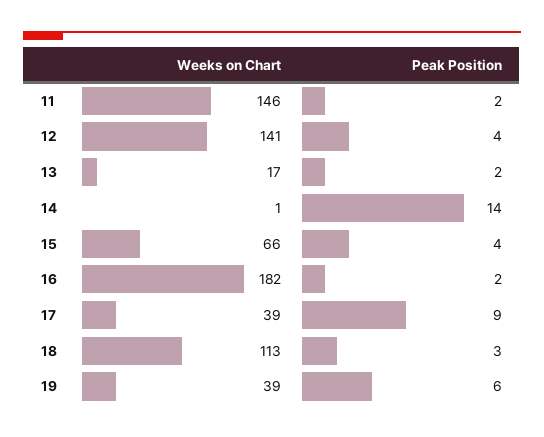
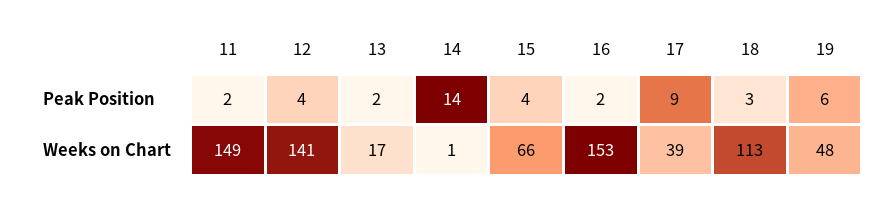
  {
    "Weeks on Chart": {
-     "11": 146,
+     "11": 149,
      "12": 141,
      "13": 17,
      "14": 1,
      "15": 66,
-     "16": 182,
+     "16": 153,
      "17": 39,
      "18": 113,
-     "19": 39
+     "19": 48
    },
    "Peak Position": {
      "11": 2,
      "12": 4,
      "13": 2,
      "14": 14,
      "15": 4,
      "16": 2,
      "17": 9,
      "18": 3,
      "19": 6
    }
  }

